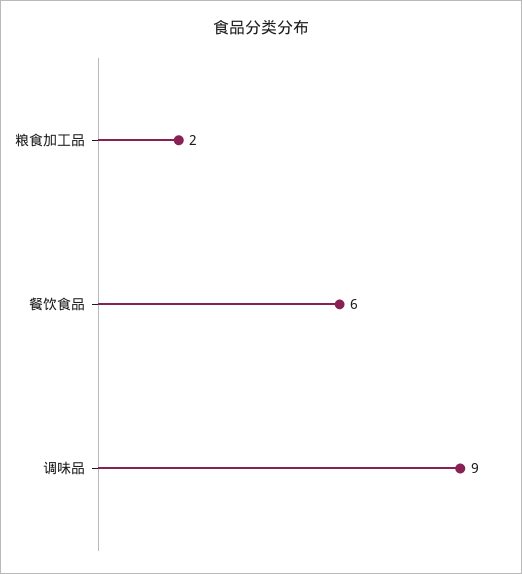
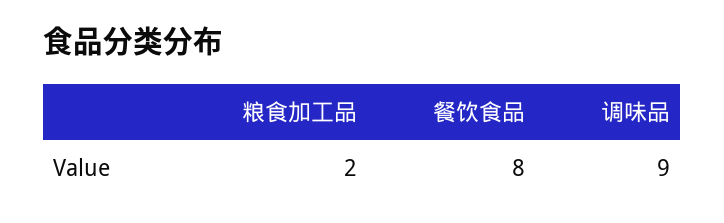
  {
    "粮食加工品": 2,
-   "餐饮食品": 6,
+   "餐饮食品": 8,
    "调味品": 9
  }

